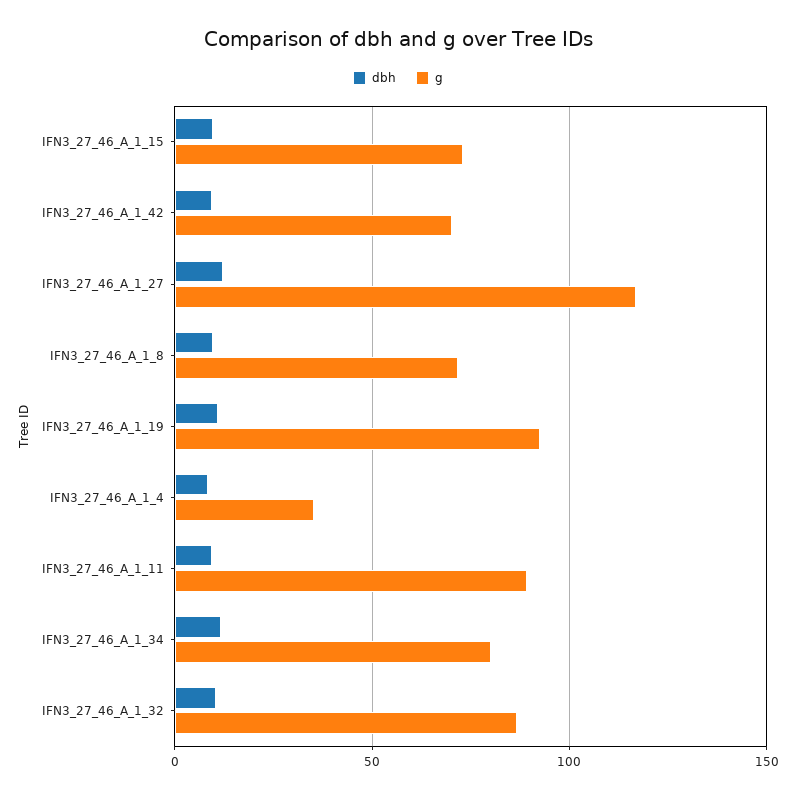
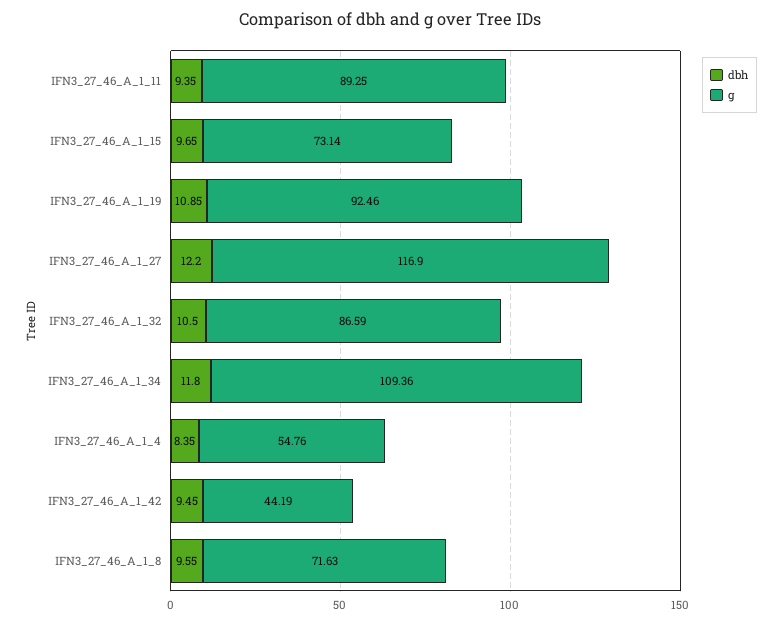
  {
    "dbh": {
      "IFN3_27_46_A_1_15": 9.65,
      "IFN3_27_46_A_1_42": 9.45,
      "IFN3_27_46_A_1_27": 12.2,
      "IFN3_27_46_A_1_8": 9.55,
      "IFN3_27_46_A_1_19": 10.85,
      "IFN3_27_46_A_1_4": 8.35,
      "IFN3_27_46_A_1_11": 9.35,
      "IFN3_27_46_A_1_34": 11.8,
      "IFN3_27_46_A_1_32": 10.5
    },
    "g": {
      "IFN3_27_46_A_1_15": 73.14,
-     "IFN3_27_46_A_1_42": 70,
+     "IFN3_27_46_A_1_42": 44.19,
      "IFN3_27_46_A_1_27": 116.9,
      "IFN3_27_46_A_1_8": 71.63,
      "IFN3_27_46_A_1_19": 92.46,
-     "IFN3_27_46_A_1_4": 35,
+     "IFN3_27_46_A_1_4": 54.76,
      "IFN3_27_46_A_1_11": 89.25,
-     "IFN3_27_46_A_1_34": 80,
+     "IFN3_27_46_A_1_34": 109.36,
      "IFN3_27_46_A_1_32": 86.59
    }
  }

